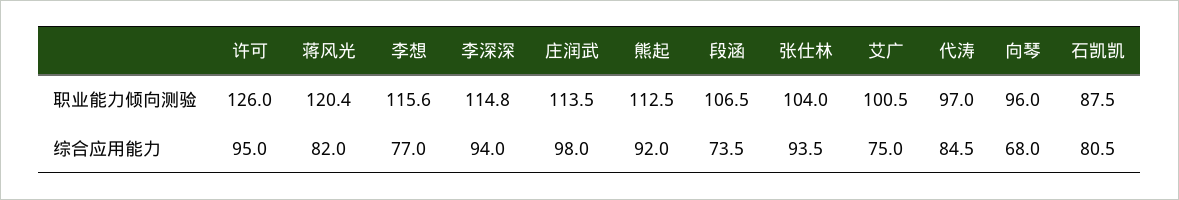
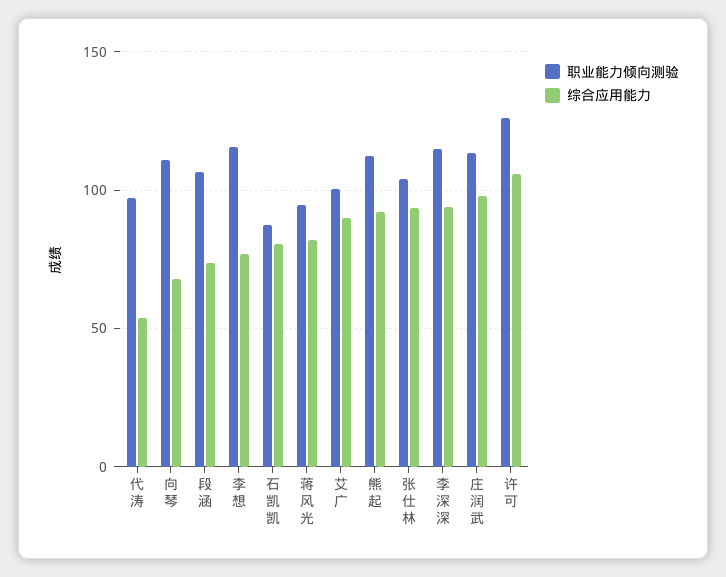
  {
    "职业能力倾向测验": {
      "许可": 126,
-     "蒋风光": 120.4,
+     "蒋风光": 95,
      "李想": 115.6,
      "李深深": 114.8,
      "庄润武": 113.5,
      "熊起": 112.5,
      "段涵": 106.5,
      "张仕林": 104,
      "艾广": 100.5,
      "代涛": 97,
-     "向琴": 96,
+     "向琴": 110,
      "石凯凯": 87.5
    },
    "综合应用能力": {
-     "许可": 95,
+     "许可": 105,
      "蒋风光": 82,
      "李想": 77,
      "李深深": 94,
      "庄润武": 98,
      "熊起": 92,
      "段涵": 73.5,
      "张仕林": 93.5,
-     "艾广": 75,
+     "艾广": 90,
-     "代涛": 84.5,
+     "代涛": 55,
      "向琴": 68,
      "石凯凯": 80.5
    }
  }

